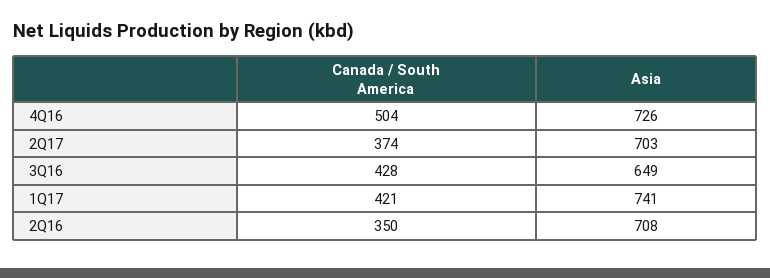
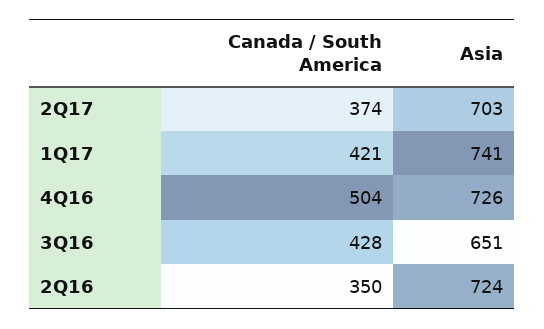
  {
    "Canada / South America": {
      "4Q16": 504,
      "2Q17": 374,
      "3Q16": 428,
      "1Q17": 421,
      "2Q16": 350
    },
    "Asia": {
      "4Q16": 726,
      "2Q17": 703,
-     "3Q16": 649,
+     "3Q16": 651,
      "1Q17": 741,
-     "2Q16": 708
+     "2Q16": 724
    }
  }

